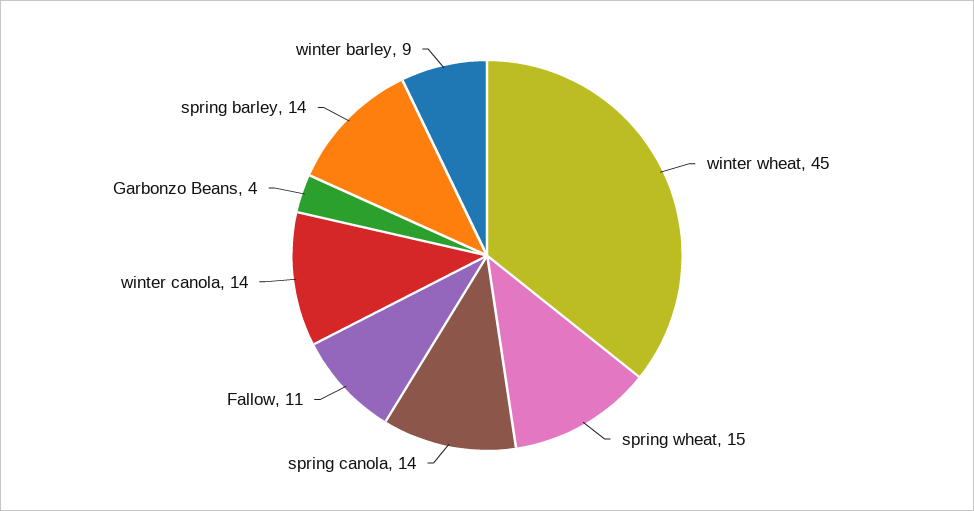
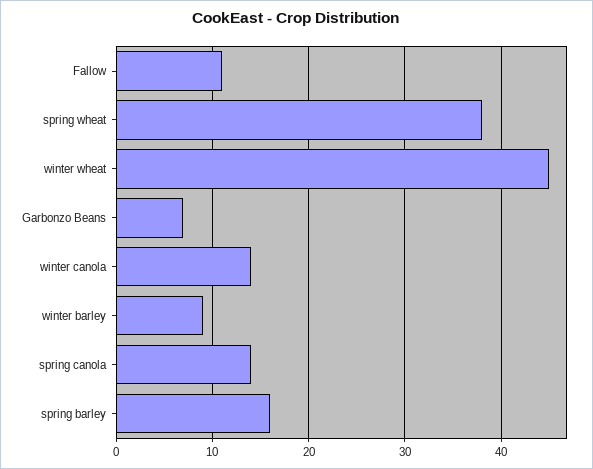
  {
    "winter wheat": 45,
-   "spring wheat": 15,
+   "spring wheat": 38,
    "spring canola": 14,
    "Fallow": 11,
    "winter canola": 14,
-   "Garbonzo Beans": 4,
+   "Garbonzo Beans": 7,
-   "spring barley": 14,
+   "spring barley": 16,
    "winter barley": 9
  }

